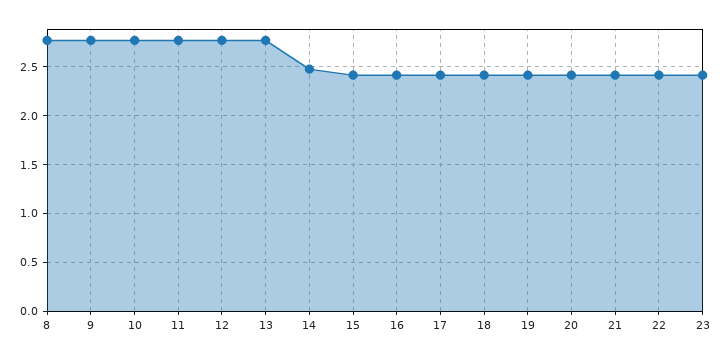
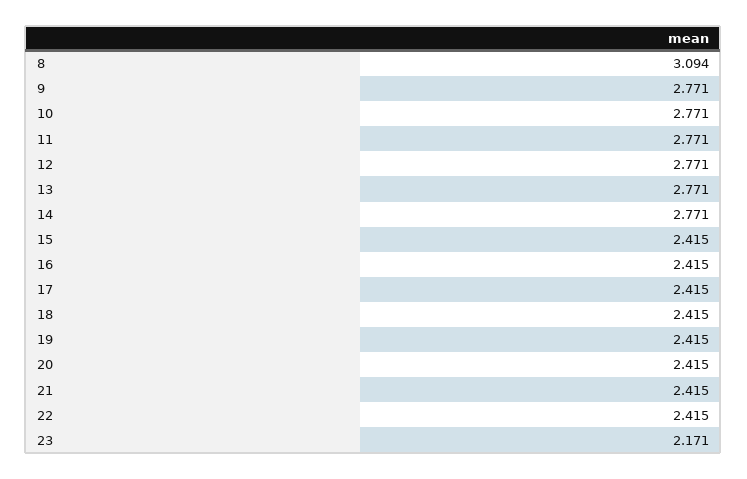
  {
-   "8": 2.8,
+   "8": 3.094,
    "9": 2.771,
    "10": 2.771,
    "11": 2.771,
    "12": 2.771,
    "13": 2.771,
-   "14": 2.5,
+   "14": 2.771,
    "15": 2.415,
    "16": 2.415,
    "17": 2.415,
    "18": 2.415,
    "19": 2.415,
    "20": 2.415,
    "21": 2.415,
    "22": 2.415,
-   "23": 2.4
+   "23": 2.171
  }

